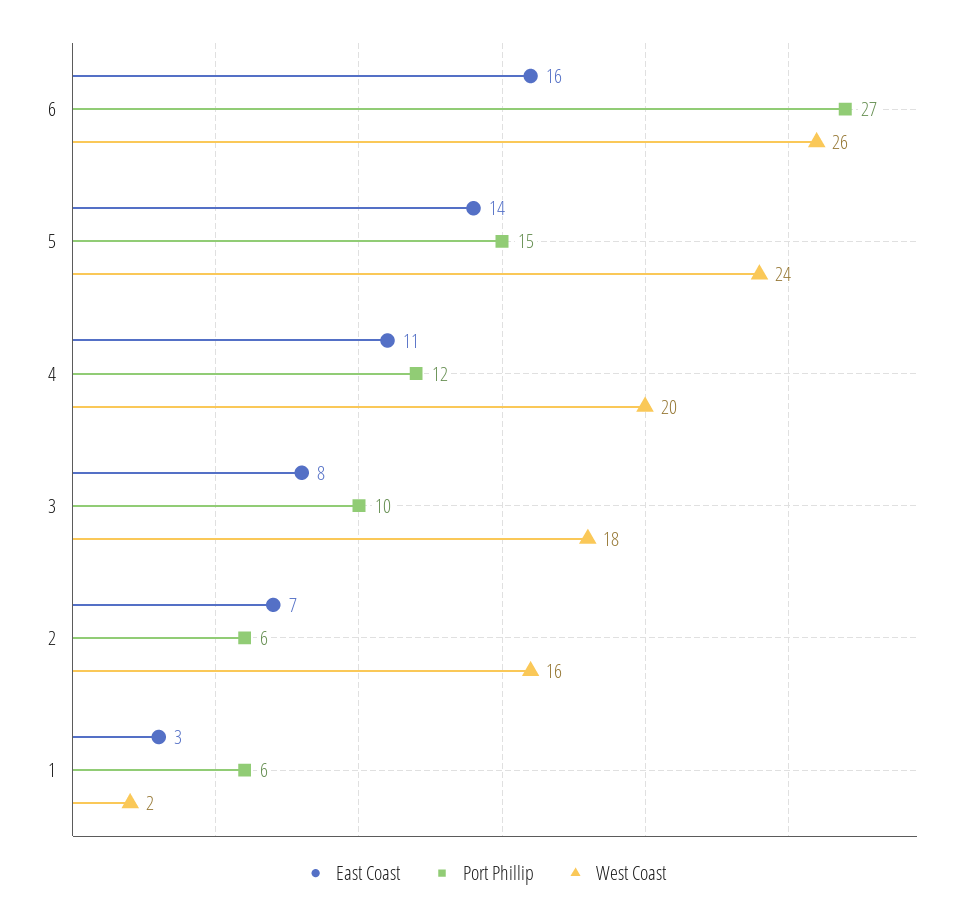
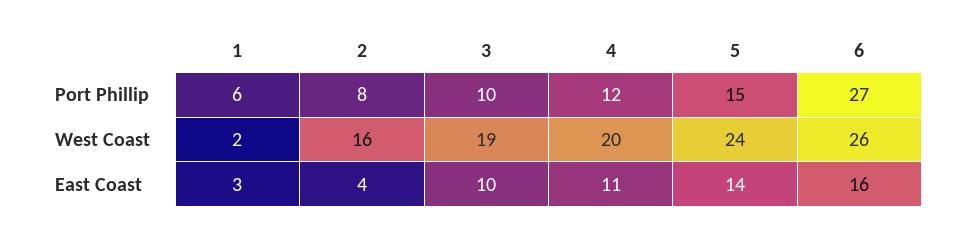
  {
    "East Coast": {
      "6": 16,
      "5": 14,
      "4": 11,
-     "3": 8,
+     "3": 10,
-     "2": 7,
+     "2": 4,
      "1": 3
    },
    "Port Phillip": {
      "6": 27,
      "5": 15,
      "4": 12,
      "3": 10,
-     "2": 6,
+     "2": 8,
      "1": 6
    },
    "West Coast": {
      "6": 26,
      "5": 24,
      "4": 20,
-     "3": 18,
+     "3": 19,
      "2": 16,
      "1": 2
    }
  }

